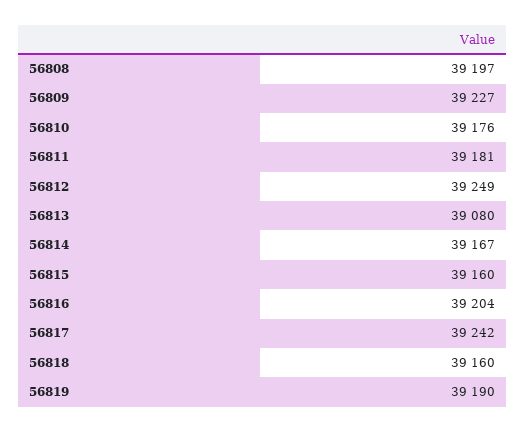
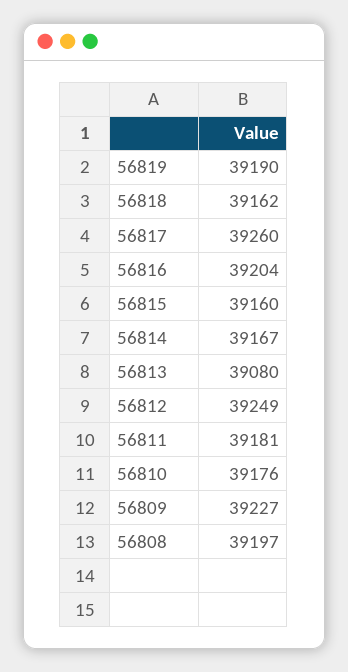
  {
    "56808": 39197,
    "56809": 39227,
    "56810": 39176,
    "56811": 39181,
    "56812": 39249,
    "56813": 39080,
    "56814": 39167,
    "56815": 39160,
    "56816": 39204,
-   "56817": 39242,
+   "56817": 39260,
-   "56818": 39160,
+   "56818": 39162,
    "56819": 39190
  }

